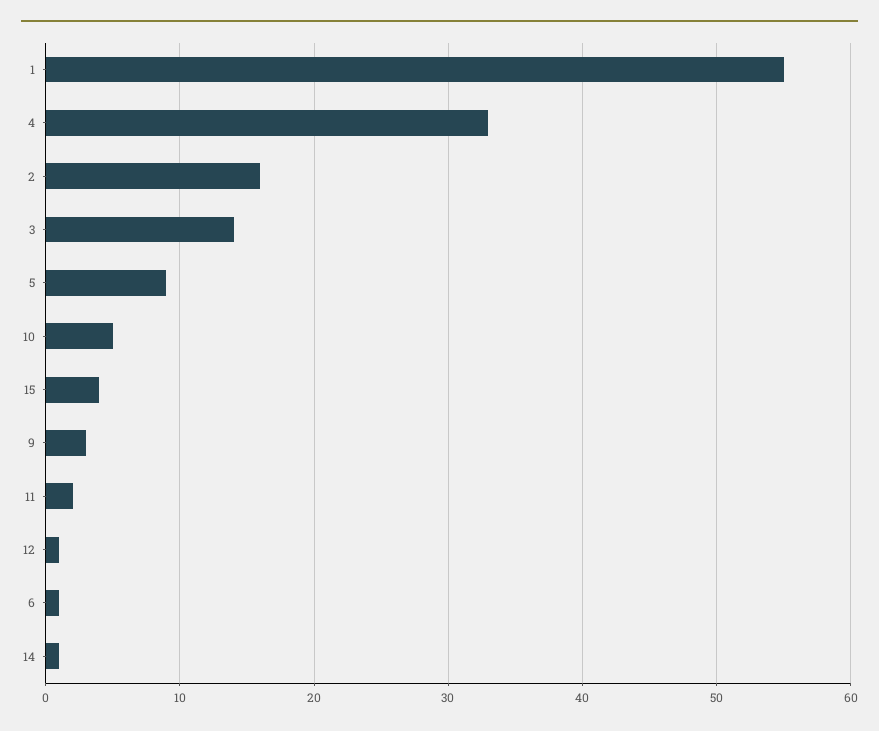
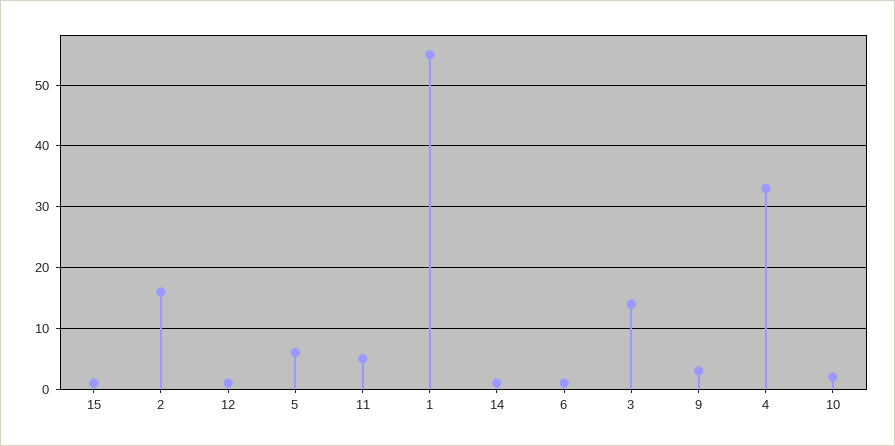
  {
    "1": 55,
    "4": 33,
    "2": 16,
    "3": 14,
-   "5": 9,
+   "5": 6,
-   "10": 5,
+   "10": 2,
-   "15": 4,
+   "15": 1,
    "9": 3,
-   "11": 2,
+   "11": 5,
    "12": 1,
    "6": 1,
    "14": 1
  }

